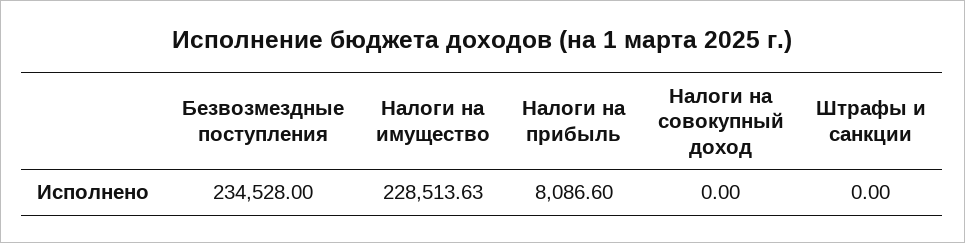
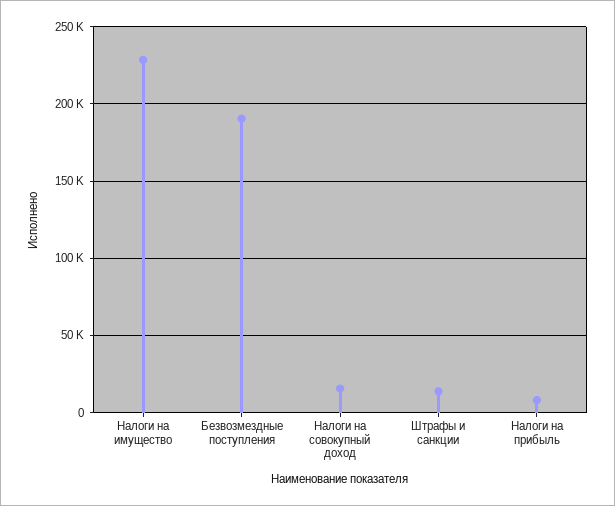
  {
-   "Безвозмездные поступления": 234528,
+   "Безвозмездные поступления": 190000,
    "Налоги на имущество": 228513.63,
    "Налоги на прибыль": 8086.6,
-   "Налоги на совокупный доход": 0,
+   "Налоги на совокупный доход": 15000,
-   "Штрафы и санкции": 0
+   "Штрафы и санкции": 15000
  }

